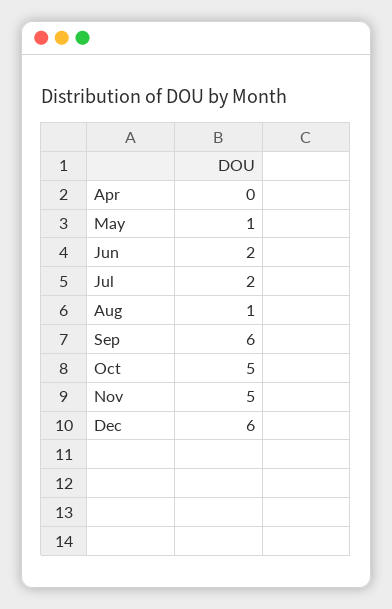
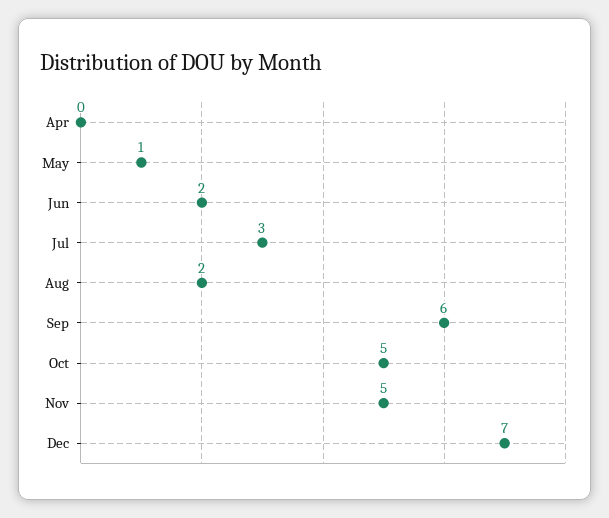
  {
    "Apr": 0,
    "May": 1,
    "Jun": 2,
-   "Jul": 2,
+   "Jul": 3,
-   "Aug": 1,
+   "Aug": 2,
    "Sep": 6,
    "Oct": 5,
    "Nov": 5,
-   "Dec": 6
+   "Dec": 7
  }

